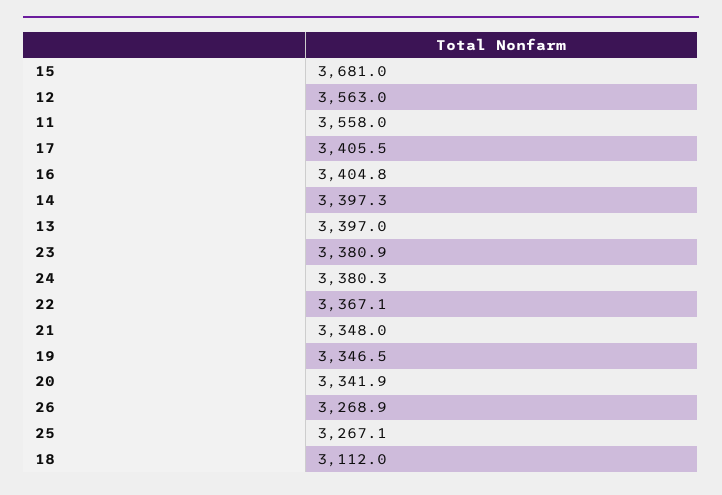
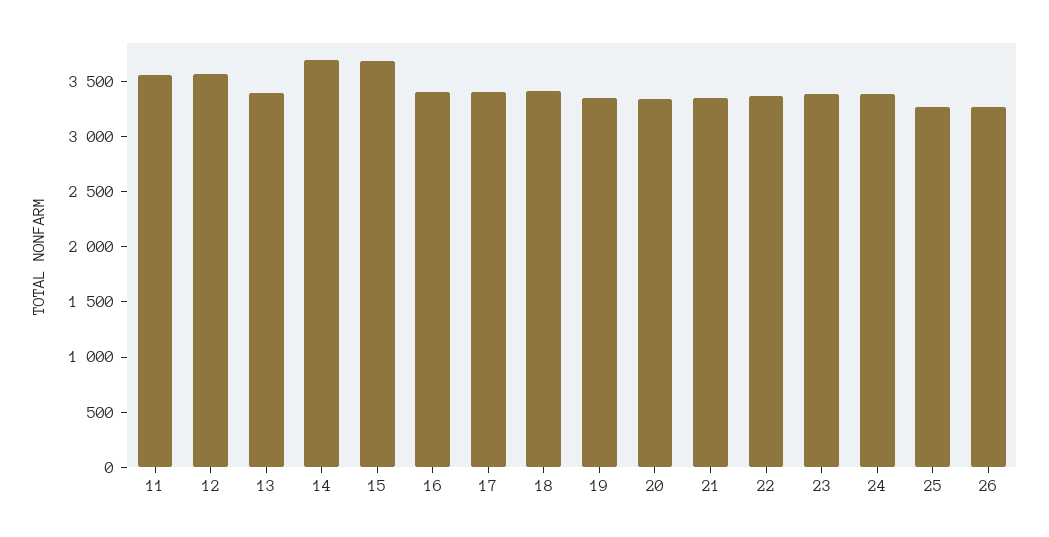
  {
    "15": 3681,
    "12": 3563,
    "11": 3558,
    "17": 3405.5,
    "16": 3404.8,
-   "14": 3397.3,
+   "14": 3700,
    "13": 3397,
    "23": 3380.9,
    "24": 3380.3,
    "22": 3367.1,
    "21": 3348,
    "19": 3346.5,
    "20": 3341.9,
    "26": 3268.9,
    "25": 3267.1,
-   "18": 3112
+   "18": 3400
  }

